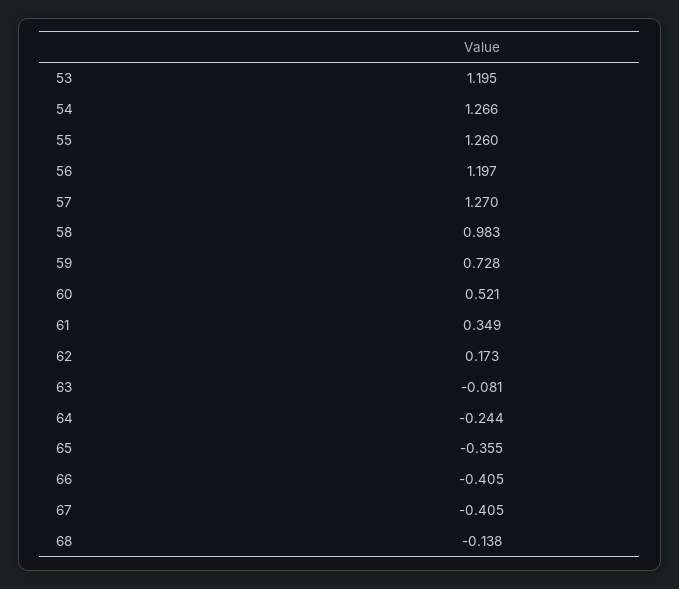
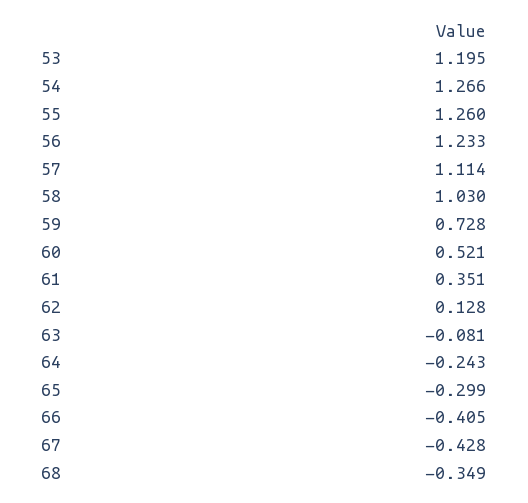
  {
    "53": 1.195,
    "54": 1.266,
    "55": 1.26,
-   "56": 1.197,
+   "56": 1.233,
-   "57": 1.27,
+   "57": 1.114,
-   "58": 0.983,
+   "58": 1.03,
    "59": 0.728,
    "60": 0.521,
-   "61": 0.349,
+   "61": 0.351,
-   "62": 0.173,
+   "62": 0.128,
    "63": -0.081,
-   "64": -0.244,
+   "64": -0.243,
-   "65": -0.355,
+   "65": -0.299,
    "66": -0.405,
-   "67": -0.405,
+   "67": -0.428,
-   "68": -0.138
+   "68": -0.349
  }

